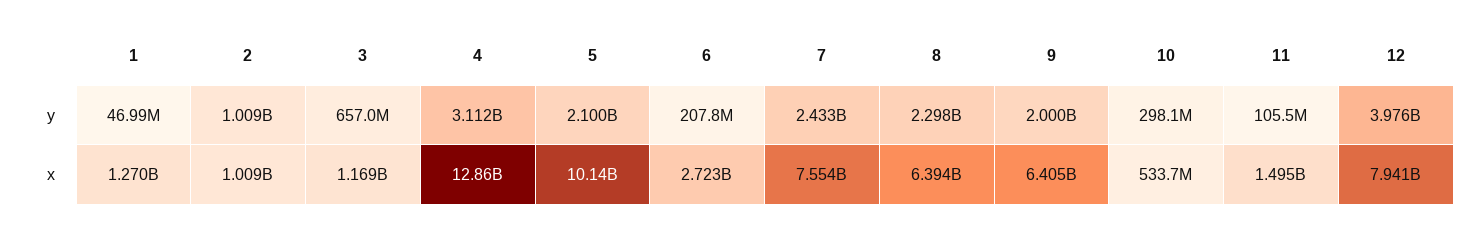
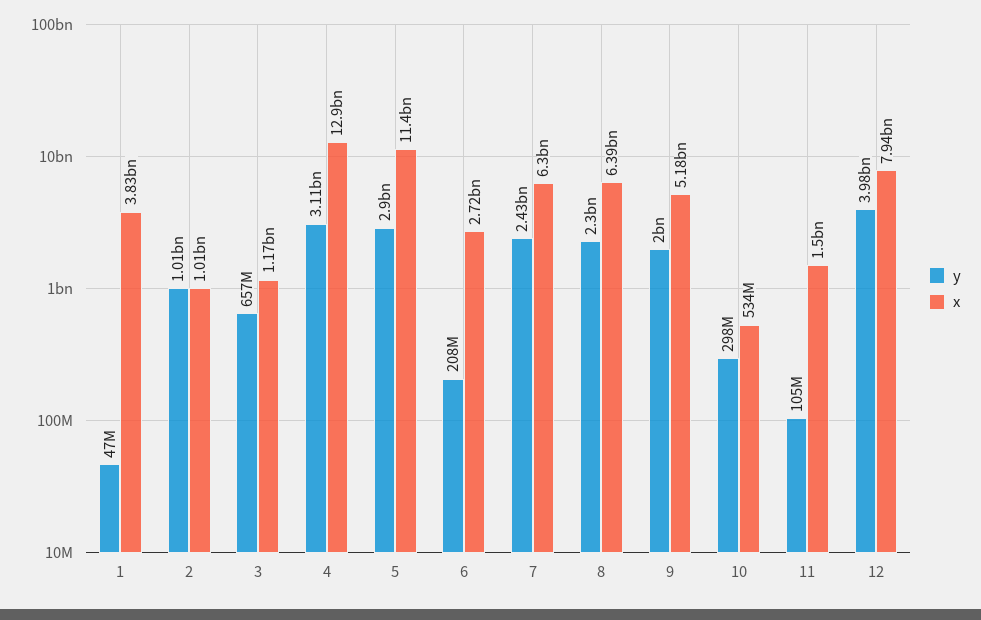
  {
    "y": {
      "1": 46990000,
      "2": 1009000000,
      "3": 657000000,
      "4": 3112000000,
-     "5": 2100000000,
+     "5": 2900000000,
      "6": 207800000,
      "7": 2433000000,
      "8": 2298000000,
      "9": 2000000000,
      "10": 298100000,
      "11": 105500000,
      "12": 3976000000
    },
    "x": {
-     "1": 1270000000,
+     "1": 3830000000,
      "2": 1009000000,
      "3": 1169000000,
      "4": 12860000000,
-     "5": 10140000000,
+     "5": 11400000000,
      "6": 2723000000,
-     "7": 7554000000,
+     "7": 6300000000,
      "8": 6394000000,
-     "9": 6405000000,
+     "9": 5180000000,
      "10": 533700000,
      "11": 1495000000,
      "12": 7941000000
    }
  }

